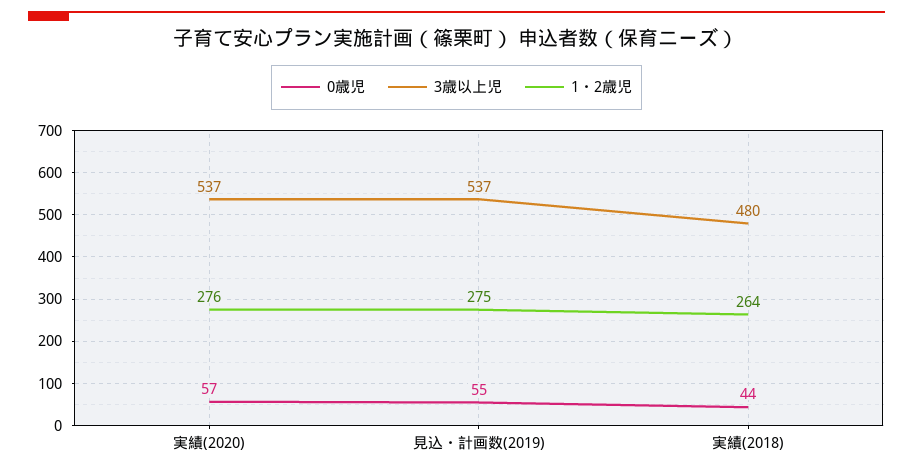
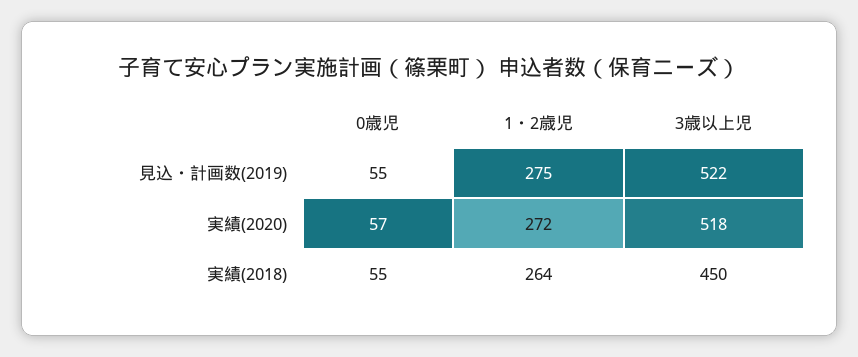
  {
    "0歳児": {
      "実績(2020)": 57,
      "見込・計画数(2019)": 55,
-     "実績(2018)": 44
+     "実績(2018)": 55
    },
    "3歳以上児": {
-     "実績(2020)": 537,
+     "実績(2020)": 518,
-     "見込・計画数(2019)": 537,
+     "見込・計画数(2019)": 522,
-     "実績(2018)": 480
+     "実績(2018)": 450
    },
    "1・2歳児": {
-     "実績(2020)": 276,
+     "実績(2020)": 272,
      "見込・計画数(2019)": 275,
      "実績(2018)": 264
    }
  }

